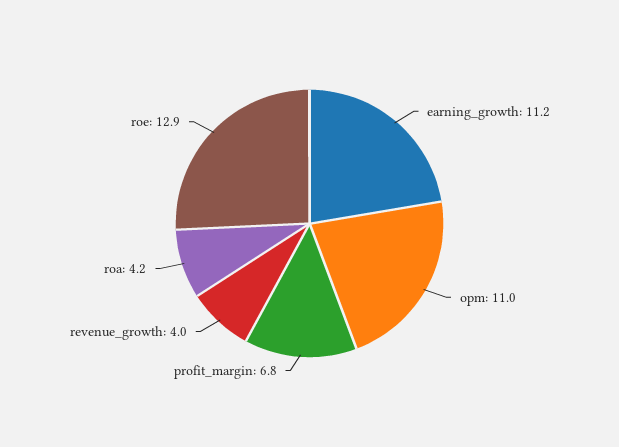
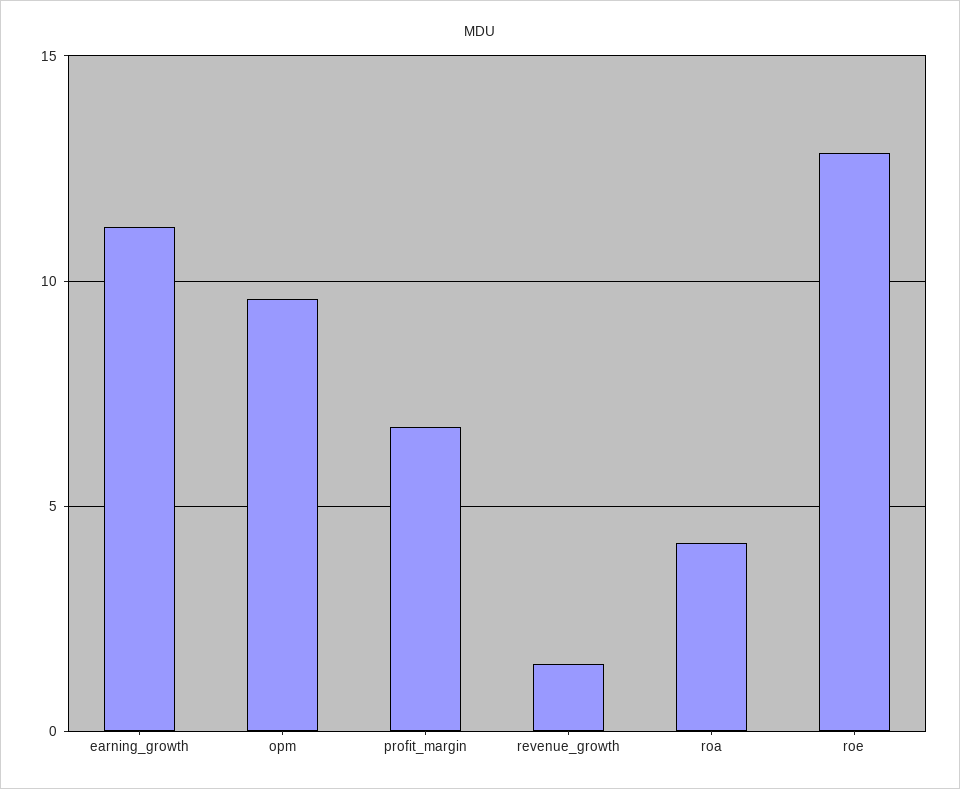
  {
    "earning_growth": 11.2,
-   "opm": 11,
+   "opm": 9.5,
    "profit_margin": 6.8,
-   "revenue_growth": 4,
+   "revenue_growth": 1.5,
    "roa": 4.2,
    "roe": 12.9
  }

